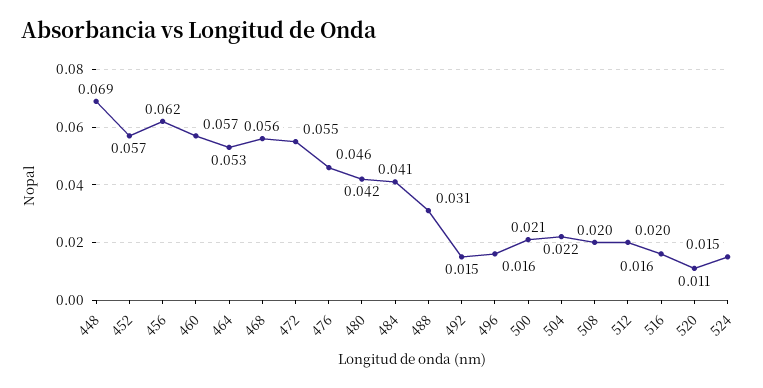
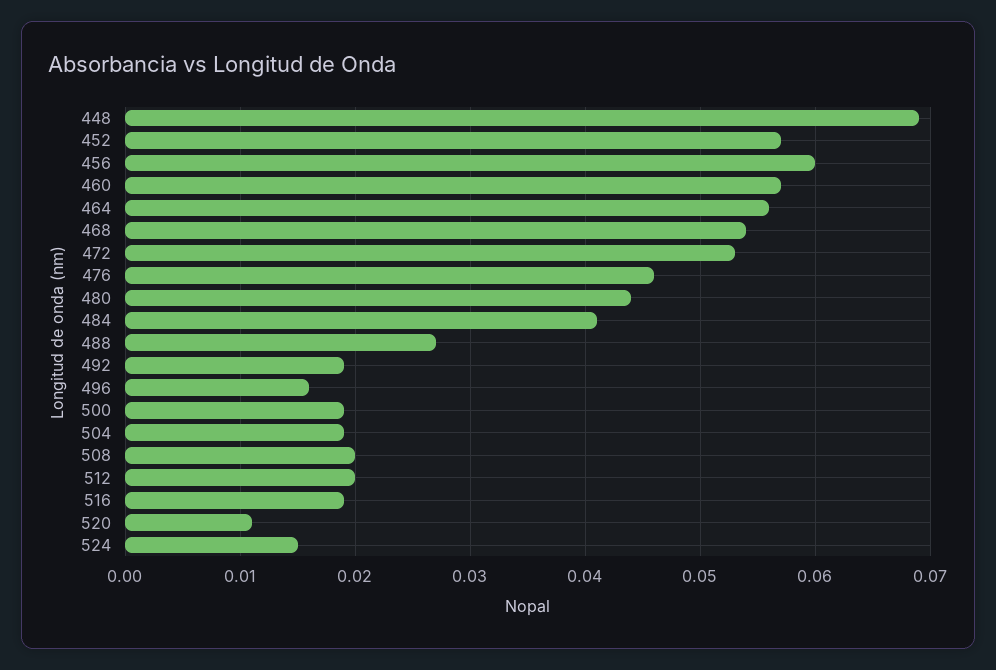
  {
    "448": 0.069,
    "452": 0.057,
-   "456": 0.062,
+   "456": 0.06,
    "460": 0.057,
-   "464": 0.053,
+   "464": 0.056,
-   "468": 0.056,
+   "468": 0.054,
-   "472": 0.055,
+   "472": 0.053,
    "476": 0.046,
-   "480": 0.042,
+   "480": 0.044,
    "484": 0.041,
-   "488": 0.031,
+   "488": 0.027,
-   "492": 0.015,
+   "492": 0.019,
    "496": 0.016,
-   "500": 0.021,
+   "500": 0.019,
-   "504": 0.022,
+   "504": 0.019,
    "508": 0.02,
    "512": 0.02,
-   "516": 0.016,
+   "516": 0.019,
    "520": 0.011,
    "524": 0.015
  }

